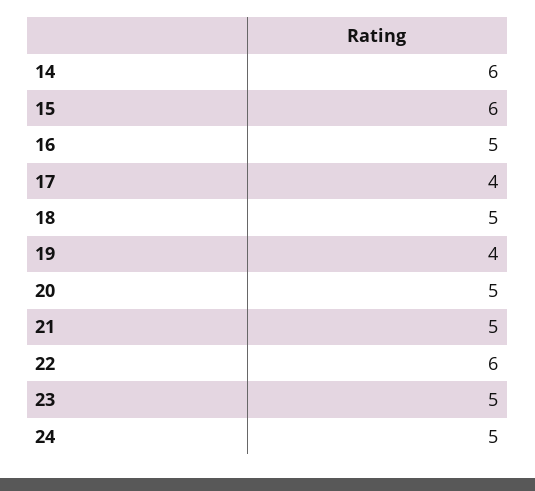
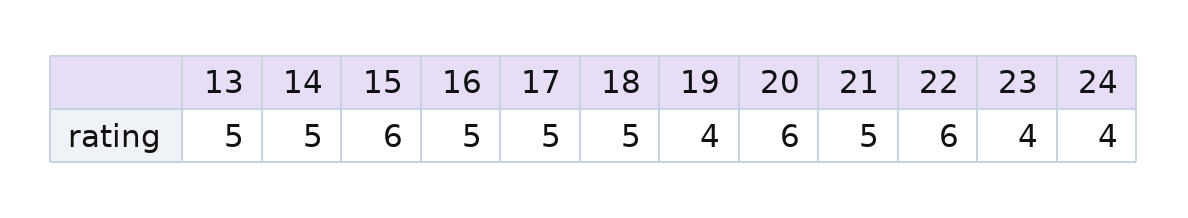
  {
-   "14": 6,
+   "14": 5,
    "15": 6,
    "16": 5,
-   "17": 4,
+   "17": 5,
    "18": 5,
    "19": 4,
-   "20": 5,
+   "20": 6,
    "21": 5,
    "22": 6,
-   "23": 5,
+   "23": 4,
-   "24": 5
+   "24": 4,
+   "13": 5
  }

